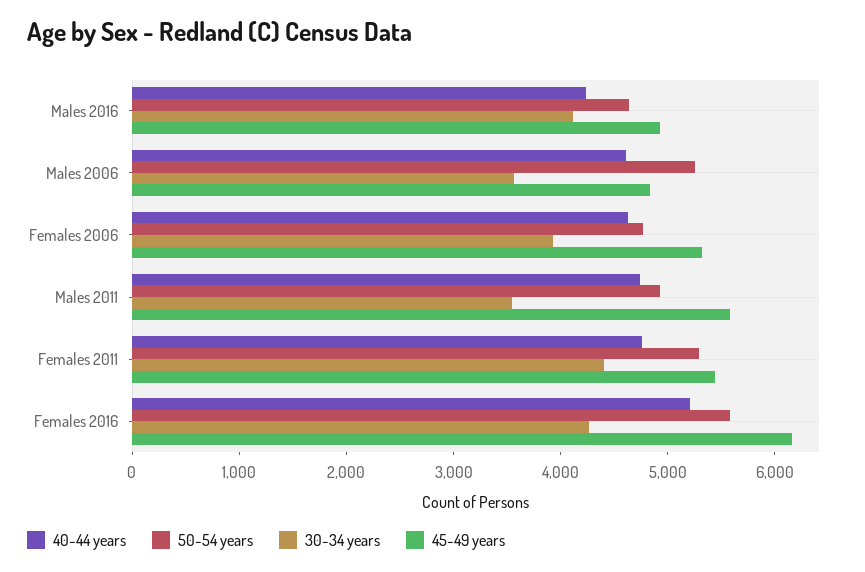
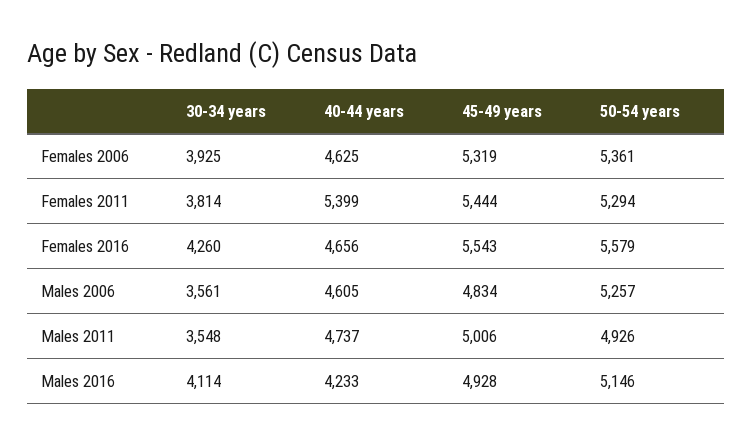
  {
    "40-44 years": {
      "Males 2016": 4233,
      "Males 2006": 4605,
      "Females 2006": 4625,
      "Males 2011": 4737,
-     "Females 2011": 4800,
+     "Females 2011": 5399,
-     "Females 2016": 5200
+     "Females 2016": 4656
    },
    "50-54 years": {
-     "Males 2016": 4600,
+     "Males 2016": 5146,
      "Males 2006": 5257,
-     "Females 2006": 4800,
+     "Females 2006": 5361,
      "Males 2011": 4926,
      "Females 2011": 5294,
      "Females 2016": 5579
    },
    "30-34 years": {
      "Males 2016": 4114,
      "Males 2006": 3561,
      "Females 2006": 3925,
      "Males 2011": 3548,
-     "Females 2011": 4400,
+     "Females 2011": 3814,
      "Females 2016": 4260
    },
    "45-49 years": {
      "Males 2016": 4928,
      "Males 2006": 4834,
      "Females 2006": 5319,
-     "Males 2011": 5600,
+     "Males 2011": 5006,
      "Females 2011": 5444,
-     "Females 2016": 6200
+     "Females 2016": 5543
    }
  }

